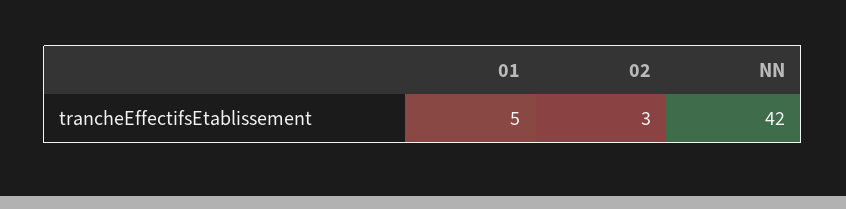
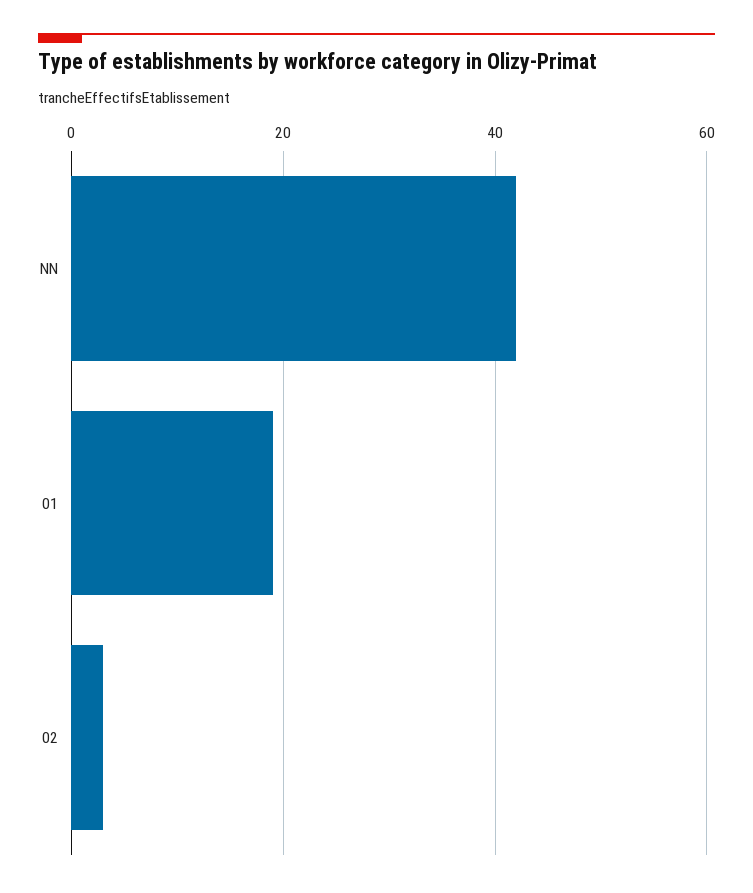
  {
-   "01": 5,
+   "01": 20,
    "02": 3,
    "NN": 42
  }

